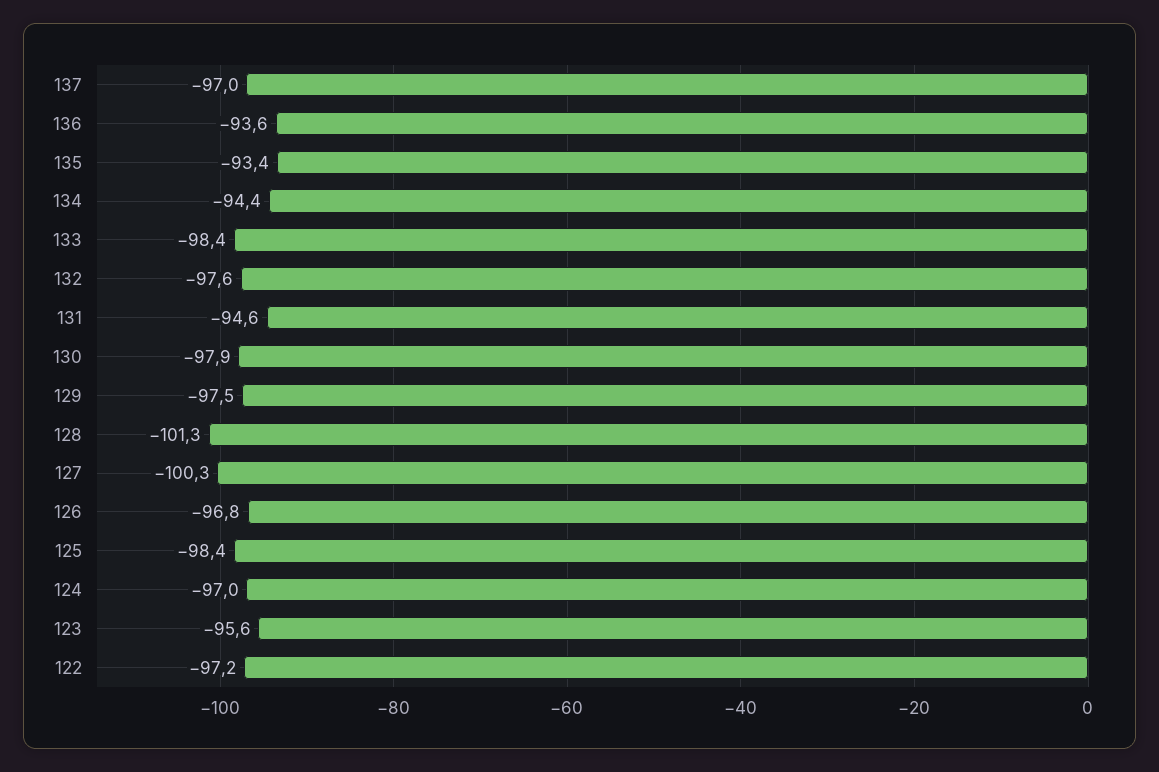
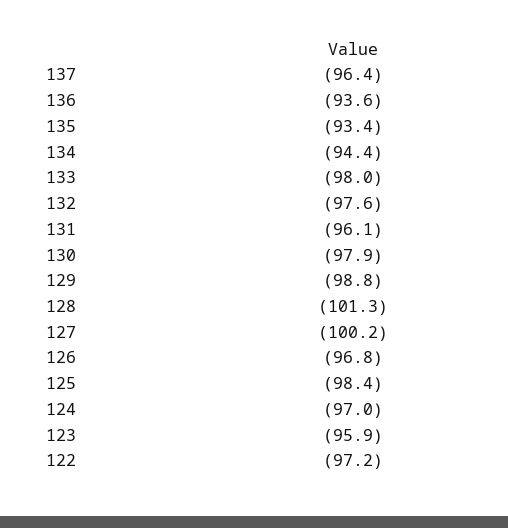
  {
-   "137": -97,
+   "137": -96.4,
    "136": -93.6,
    "135": -93.4,
    "134": -94.4,
-   "133": -98.4,
+   "133": -98,
    "132": -97.6,
-   "131": -94.6,
+   "131": -96.1,
    "130": -97.9,
-   "129": -97.5,
+   "129": -98.8,
    "128": -101.3,
-   "127": -100.3,
+   "127": -100.2,
    "126": -96.8,
    "125": -98.4,
    "124": -97,
-   "123": -95.6,
+   "123": -95.9,
    "122": -97.2
  }

